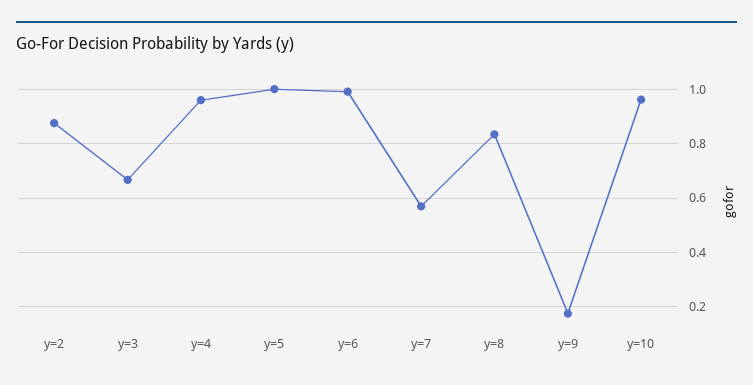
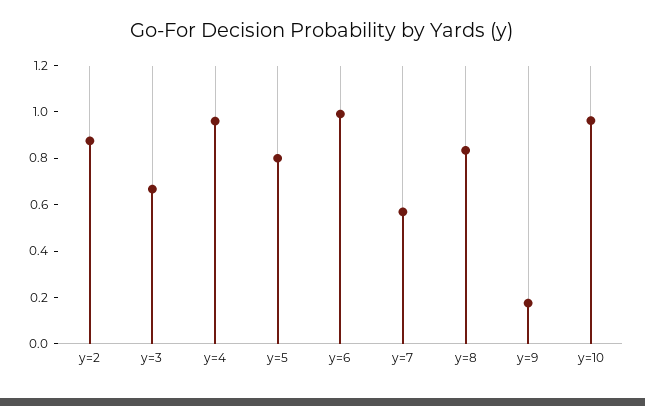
  {
    "y=2": 0.875,
    "y=3": 0.675,
    "y=4": 0.95,
-   "y=5": 1,
+   "y=5": 0.8,
    "y=6": 1,
    "y=7": 0.575,
    "y=8": 0.825,
    "y=9": 0.175,
    "y=10": 0.95
  }

